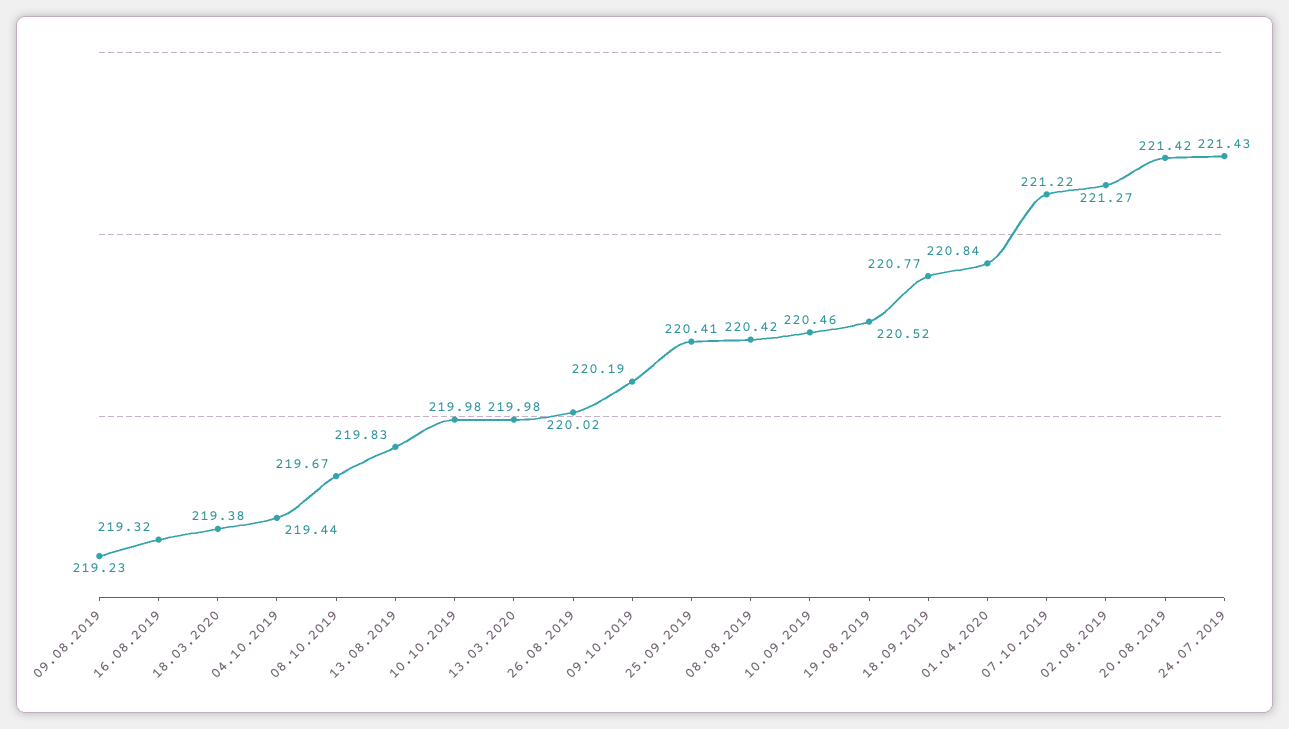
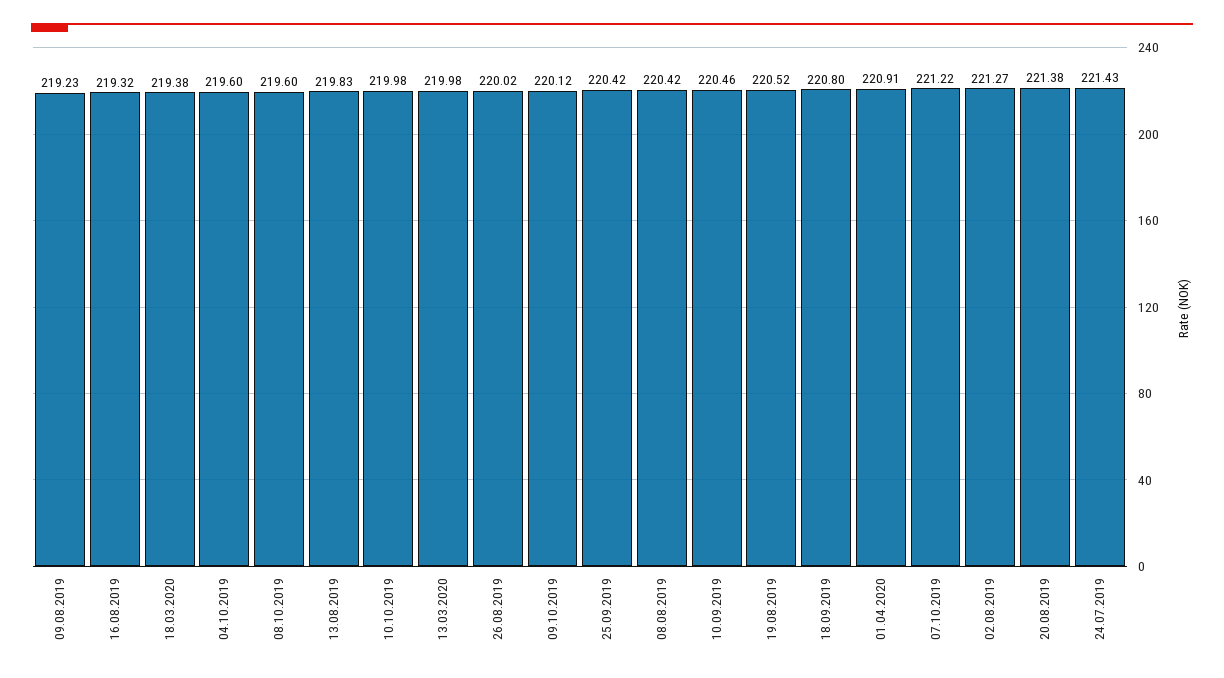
  {
    "09.08.2019": 219.23,
    "16.08.2019": 219.32,
    "18.03.2020": 219.38,
-   "04.10.2019": 219.44,
+   "04.10.2019": 219.6,
-   "08.10.2019": 219.67,
+   "08.10.2019": 219.6,
    "13.08.2019": 219.83,
    "10.10.2019": 219.98,
    "13.03.2020": 219.98,
    "26.08.2019": 220.02,
-   "09.10.2019": 220.19,
+   "09.10.2019": 220.12,
-   "25.09.2019": 220.41,
+   "25.09.2019": 220.42,
    "08.08.2019": 220.42,
    "10.09.2019": 220.46,
    "19.08.2019": 220.52,
-   "18.09.2019": 220.77,
+   "18.09.2019": 220.8,
-   "01.04.2020": 220.84,
+   "01.04.2020": 220.91,
    "07.10.2019": 221.22,
    "02.08.2019": 221.27,
-   "20.08.2019": 221.42,
+   "20.08.2019": 221.38,
    "24.07.2019": 221.43
  }

